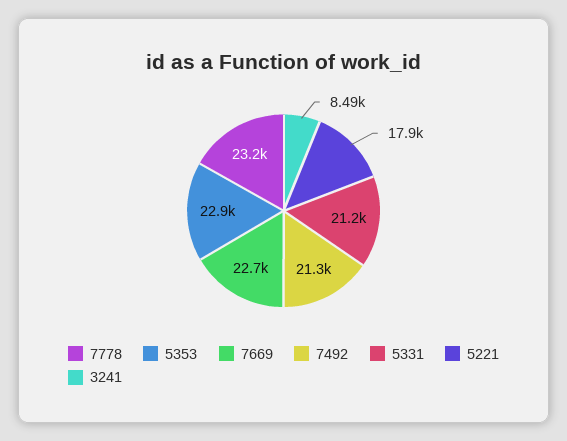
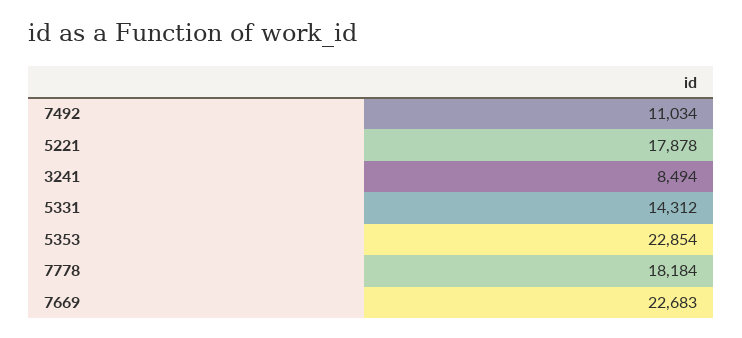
  {
-   "7778": 23200,
+   "7778": 18184,
    "5353": 22854,
    "7669": 22683,
-   "7492": 21300,
+   "7492": 11034,
-   "5331": 21200,
+   "5331": 14312,
    "5221": 17878,
    "3241": 8494
  }

